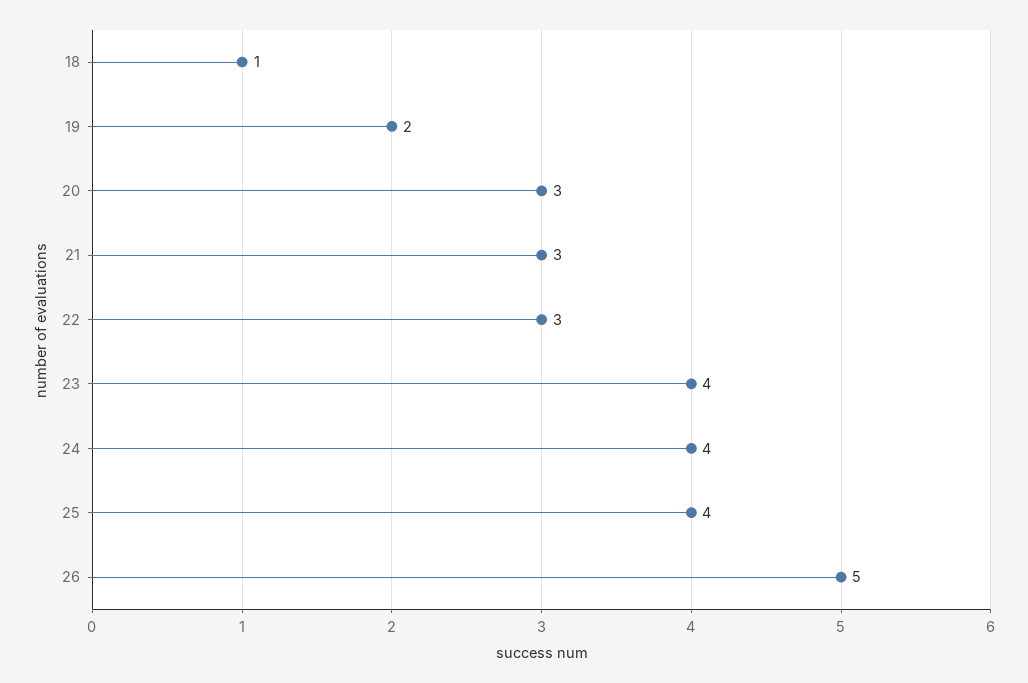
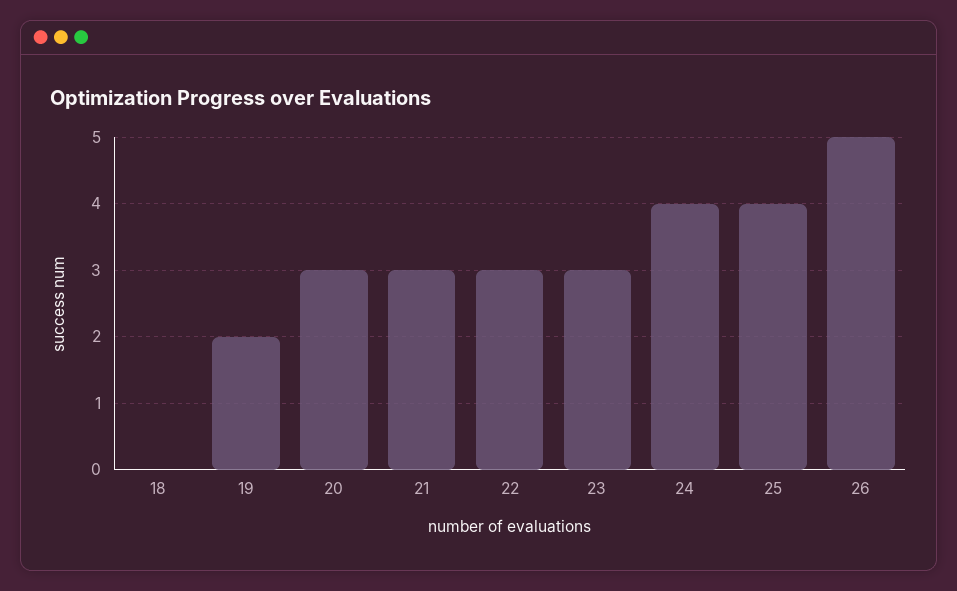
  {
-   "18": 1,
+   "18": 0,
    "19": 2,
    "20": 3,
    "21": 3,
    "22": 3,
-   "23": 4,
+   "23": 3,
    "24": 4,
    "25": 4,
    "26": 5
  }

